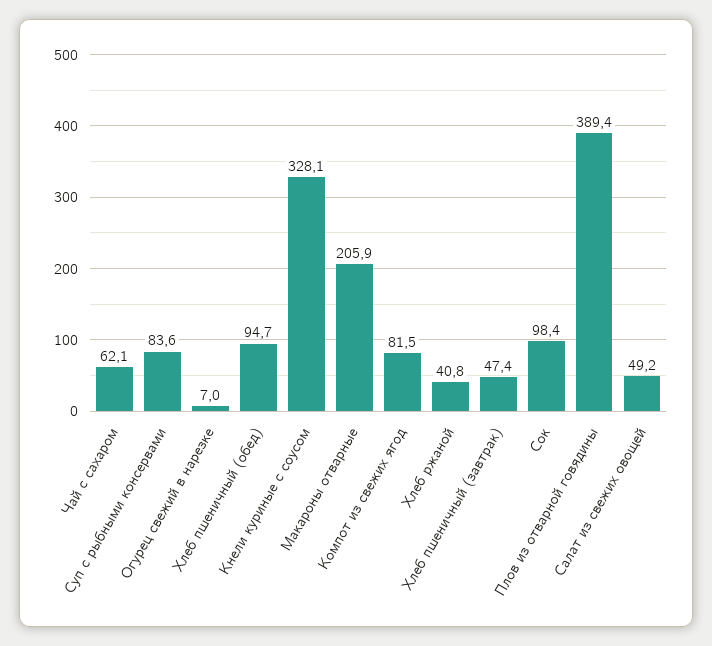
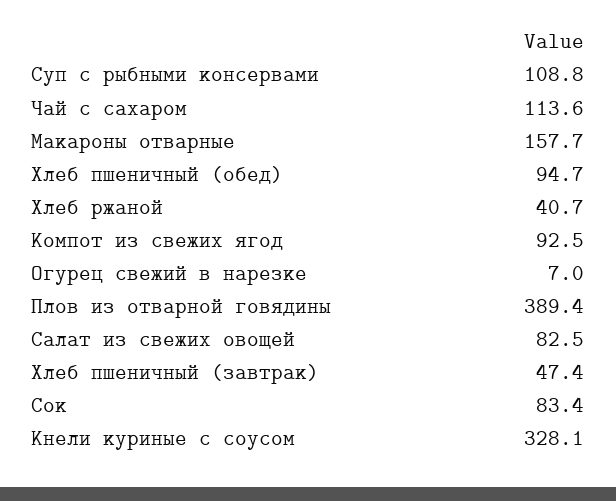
  {
-   "Чай с сахаром": 62.1,
+   "Чай с сахаром": 113.6,
-   "Суп с рыбными консервами": 83.6,
+   "Суп с рыбными консервами": 108.8,
    "Огурец свежий в нарезке": 7,
    "Хлеб пшеничный (обед)": 94.7,
    "Кнели куриные с соусом": 328.1,
-   "Макароны отварные": 205.9,
+   "Макароны отварные": 157.7,
-   "Компот из свежих ягод": 81.5,
+   "Компот из свежих ягод": 92.5,
-   "Хлеб ржаной": 40.8,
+   "Хлеб ржаной": 40.7,
    "Хлеб пшеничный (завтрак)": 47.4,
-   "Сок": 98.4,
+   "Сок": 83.4,
    "Плов из отварной говядины": 389.4,
-   "Салат из свежих овощей": 49.2
+   "Салат из свежих овощей": 82.5
  }

